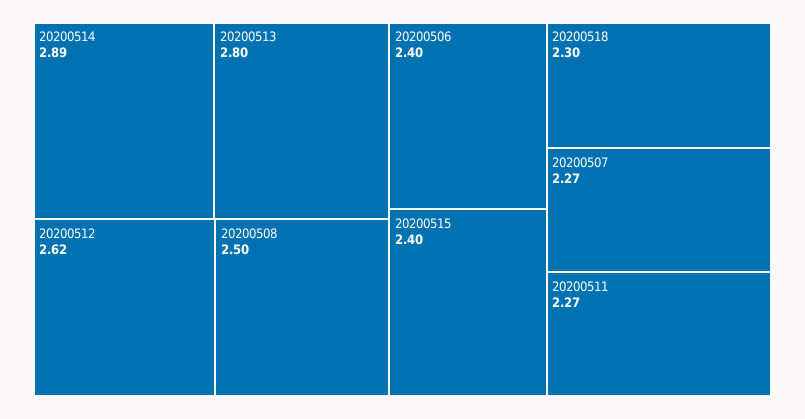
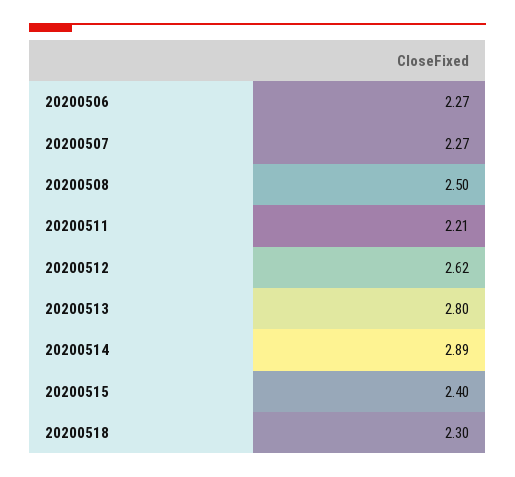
  {
    "20200514": 2.89,
    "20200513": 2.8,
    "20200512": 2.62,
    "20200508": 2.5,
-   "20200506": 2.4,
+   "20200506": 2.27,
    "20200515": 2.4,
    "20200518": 2.3,
    "20200507": 2.27,
-   "20200511": 2.27
+   "20200511": 2.21
  }

